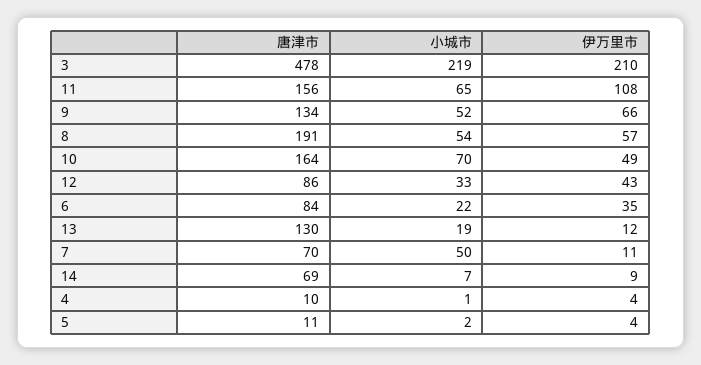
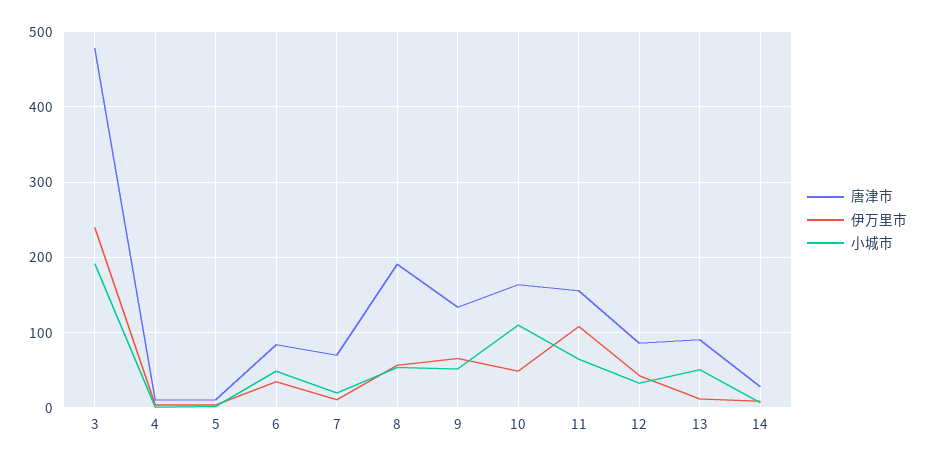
  {
    "唐津市": {
      "3": 478,
      "11": 156,
      "9": 134,
      "8": 191,
      "10": 164,
      "12": 86,
      "6": 84,
-     "13": 130,
+     "13": 90,
      "7": 70,
-     "14": 69,
+     "14": 30,
      "4": 10,
      "5": 11
    },
    "小城市": {
-     "3": 219,
+     "3": 190,
      "11": 65,
      "9": 52,
      "8": 54,
-     "10": 70,
+     "10": 110,
      "12": 33,
-     "6": 22,
+     "6": 50,
-     "13": 19,
+     "13": 50,
-     "7": 50,
+     "7": 20,
      "14": 7,
      "4": 1,
      "5": 2
    },
    "伊万里市": {
-     "3": 210,
+     "3": 240,
      "11": 108,
      "9": 66,
      "8": 57,
      "10": 49,
      "12": 43,
      "6": 35,
      "13": 12,
      "7": 11,
      "14": 9,
      "4": 4,
      "5": 4
    }
  }

